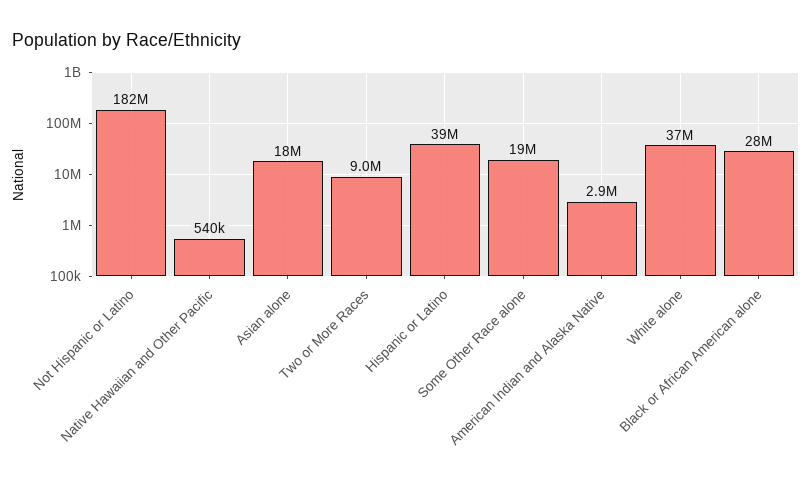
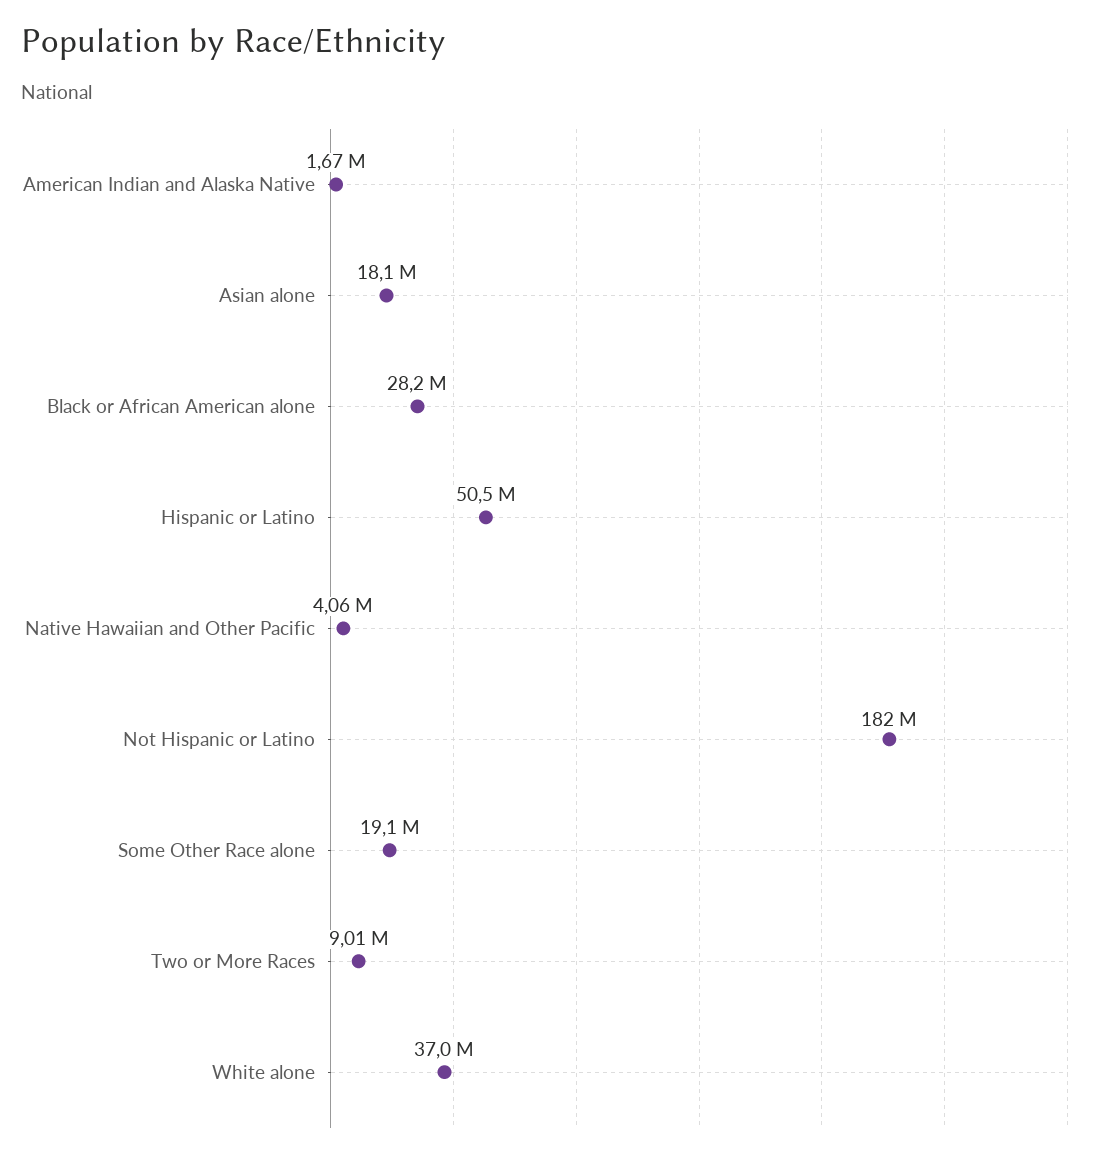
  {
    "Not Hispanic or Latino": 182000000,
-   "Native Hawaiian and Other Pacific": 540000,
+   "Native Hawaiian and Other Pacific": 4060000,
    "Asian alone": 18100000,
    "Two or More Races": 9010000,
-   "Hispanic or Latino": 39000000,
+   "Hispanic or Latino": 50500000,
    "Some Other Race alone": 19100000,
-   "American Indian and Alaska Native": 2900000,
+   "American Indian and Alaska Native": 1670000,
    "White alone": 37000000,
    "Black or African American alone": 28200000
  }

